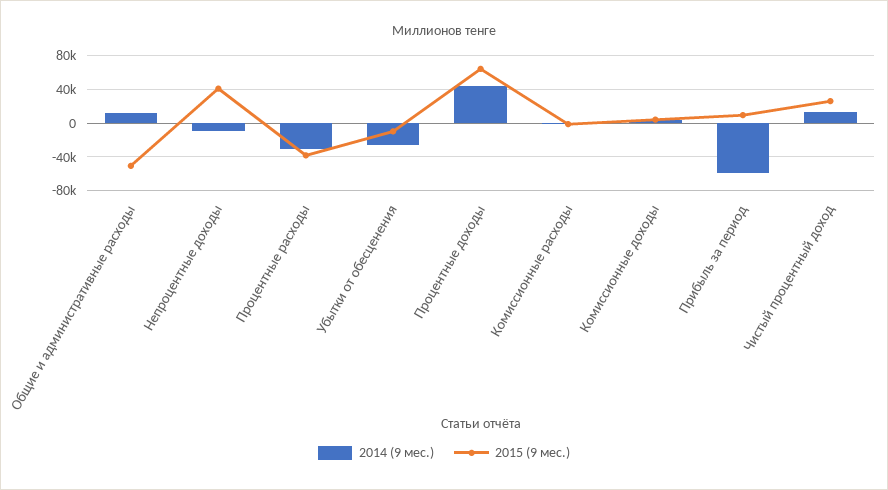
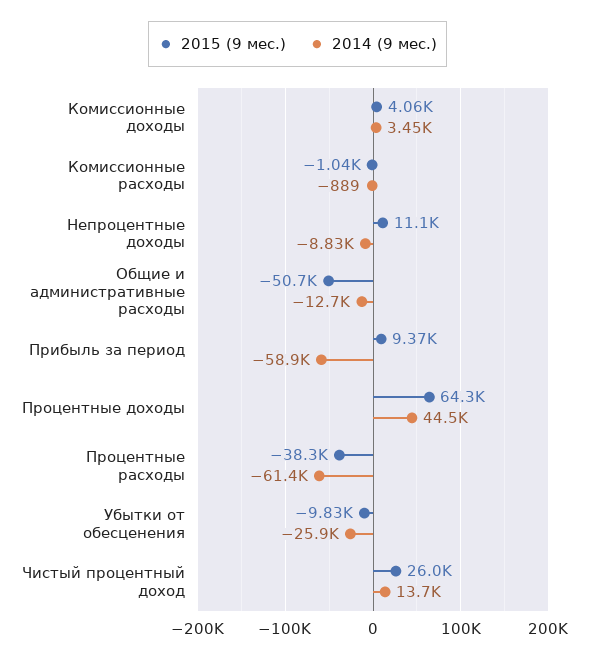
  {
    "2014 (9 мес.)": {
-     "Общие и административные расходы": 10000,
+     "Общие и административные расходы": -12700,
      "Непроцентные доходы": -8830,
-     "Процентные расходы": -30000,
+     "Процентные расходы": -61400,
      "Убытки от обесценения": -25900,
      "Процентные доходы": 44500,
      "Комиссионные расходы": -889,
      "Комиссионные доходы": 3450,
      "Прибыль за период": -58900,
      "Чистый процентный доход": 13700
    },
    "2015 (9 мес.)": {
      "Общие и административные расходы": -50700,
-     "Непроцентные доходы": 40000,
+     "Непроцентные доходы": 11100,
      "Процентные расходы": -38300,
      "Убытки от обесценения": -9830,
      "Процентные доходы": 64300,
      "Комиссионные расходы": -1040,
      "Комиссионные доходы": 4060,
      "Прибыль за период": 9370,
      "Чистый процентный доход": 26000
    }
  }

